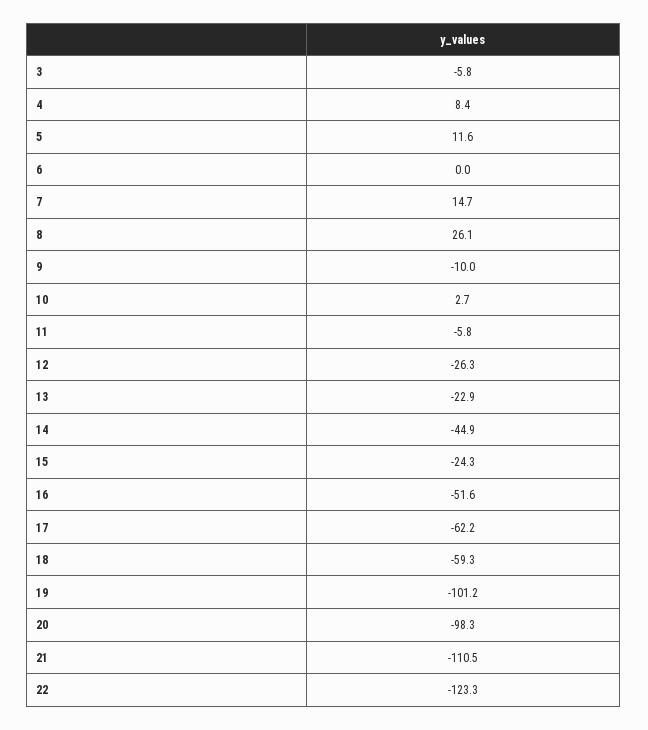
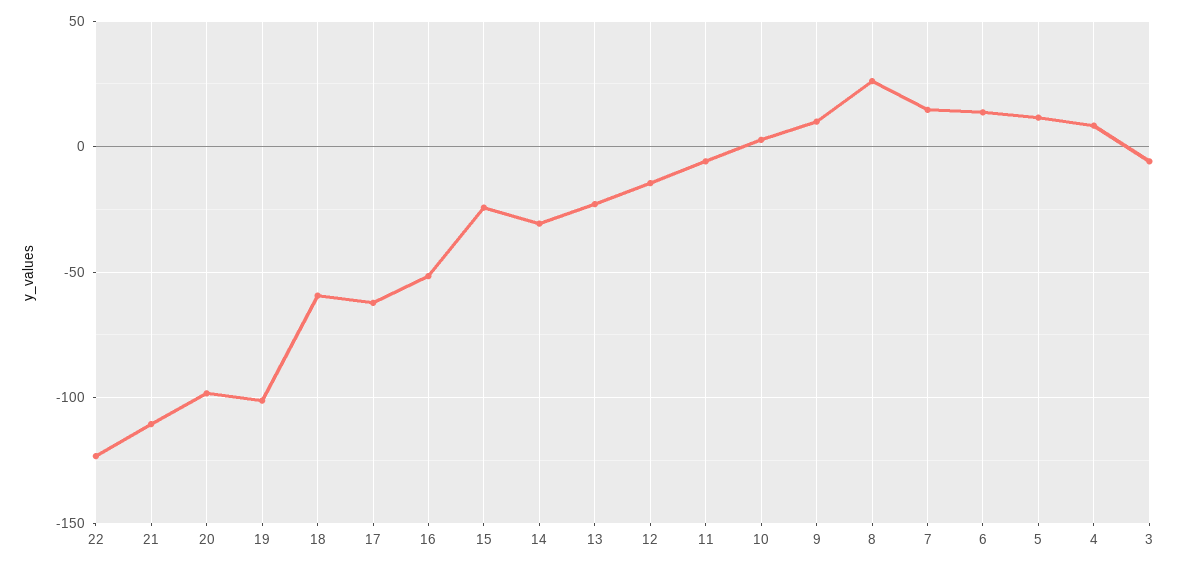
  {
    "3": -5.8,
    "4": 8.4,
    "5": 11.6,
-   "6": 0,
+   "6": 15,
    "7": 14.7,
    "8": 26.1,
-   "9": -10,
+   "9": 10,
    "10": 2.7,
    "11": -5.8,
-   "12": -26.3,
+   "12": -15,
    "13": -22.9,
-   "14": -44.9,
+   "14": -30,
    "15": -24.3,
    "16": -51.6,
    "17": -62.2,
    "18": -59.3,
    "19": -101.2,
    "20": -98.3,
    "21": -110.5,
    "22": -123.3
  }

